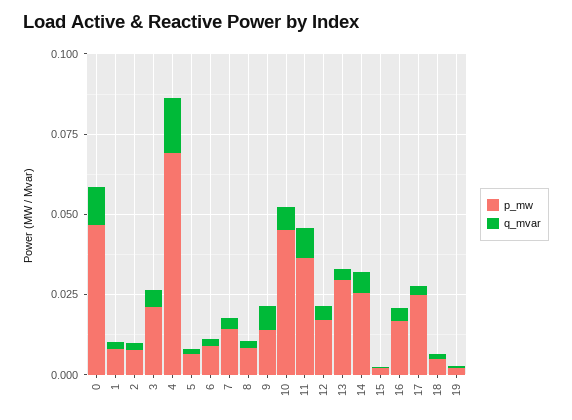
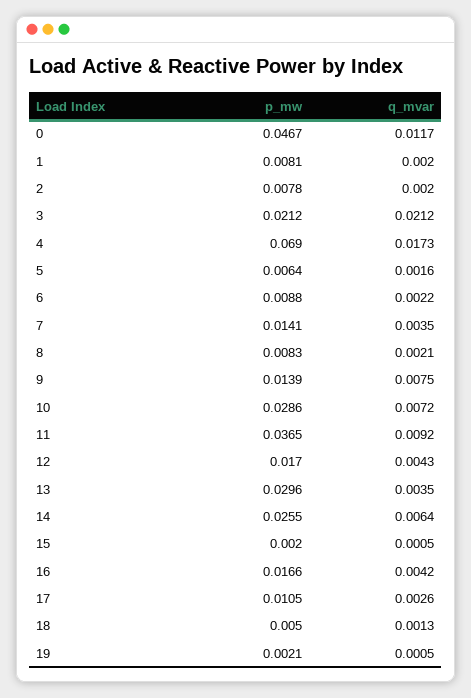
  {
    "p_mw": {
      "0": 0.0467,
      "1": 0.0081,
      "2": 0.0078,
      "3": 0.0212,
      "4": 0.069,
      "5": 0.0064,
      "6": 0.0088,
      "7": 0.0141,
      "8": 0.0083,
      "9": 0.0139,
-     "10": 0.045,
+     "10": 0.0286,
      "11": 0.0365,
      "12": 0.017,
      "13": 0.0296,
      "14": 0.0255,
      "15": 0.002,
      "16": 0.0166,
-     "17": 0.025,
+     "17": 0.0105,
      "18": 0.005,
      "19": 0.0021
    },
    "q_mvar": {
      "0": 0.0117,
      "1": 0.002,
      "2": 0.002,
-     "3": 0.005,
+     "3": 0.0212,
      "4": 0.0173,
      "5": 0.0016,
      "6": 0.0022,
      "7": 0.0035,
      "8": 0.0021,
      "9": 0.0075,
      "10": 0.0072,
      "11": 0.0092,
      "12": 0.0043,
      "13": 0.0035,
      "14": 0.0064,
      "15": 0.0005,
      "16": 0.0042,
      "17": 0.0026,
      "18": 0.0013,
      "19": 0.0005
    }
  }

